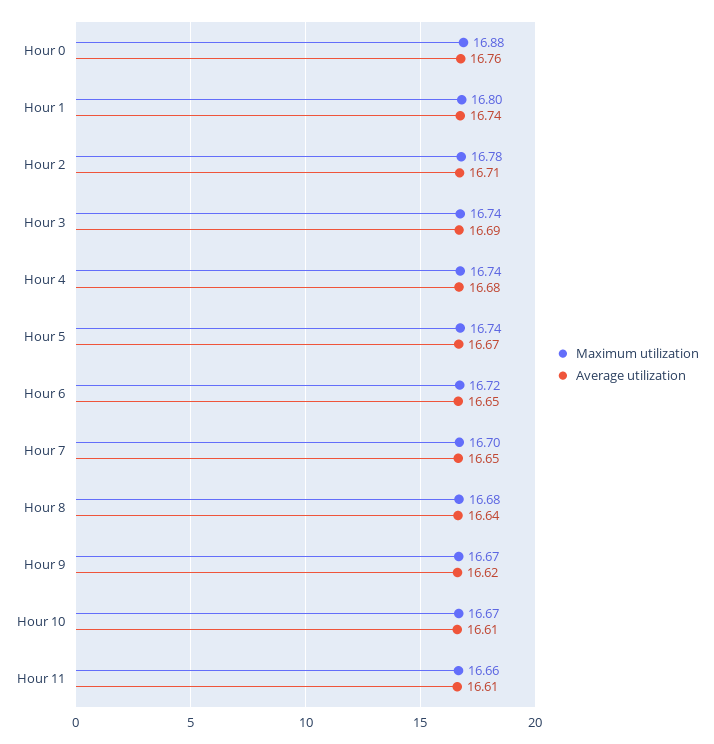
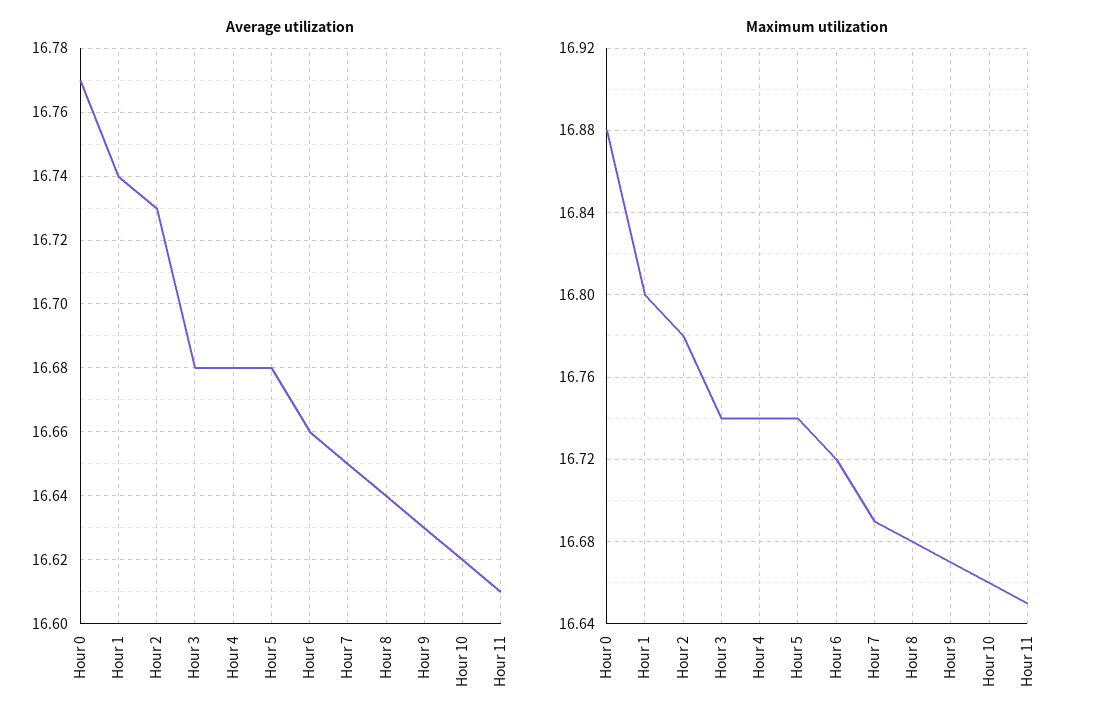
  {
    "Maximum utilization": {
      "Hour 0": 16.88,
      "Hour 1": 16.8,
      "Hour 2": 16.78,
      "Hour 3": 16.74,
      "Hour 4": 16.74,
      "Hour 5": 16.74,
      "Hour 6": 16.72,
-     "Hour 7": 16.7,
+     "Hour 7": 16.69,
      "Hour 8": 16.68,
      "Hour 9": 16.67,
-     "Hour 10": 16.67,
+     "Hour 10": 16.66,
-     "Hour 11": 16.66
+     "Hour 11": 16.65
    },
    "Average utilization": {
-     "Hour 0": 16.76,
+     "Hour 0": 16.77,
      "Hour 1": 16.74,
-     "Hour 2": 16.71,
+     "Hour 2": 16.73,
-     "Hour 3": 16.69,
+     "Hour 3": 16.68,
      "Hour 4": 16.68,
-     "Hour 5": 16.67,
+     "Hour 5": 16.68,
-     "Hour 6": 16.65,
+     "Hour 6": 16.66,
      "Hour 7": 16.65,
      "Hour 8": 16.64,
-     "Hour 9": 16.62,
+     "Hour 9": 16.63,
-     "Hour 10": 16.61,
+     "Hour 10": 16.62,
      "Hour 11": 16.61
    }
  }

